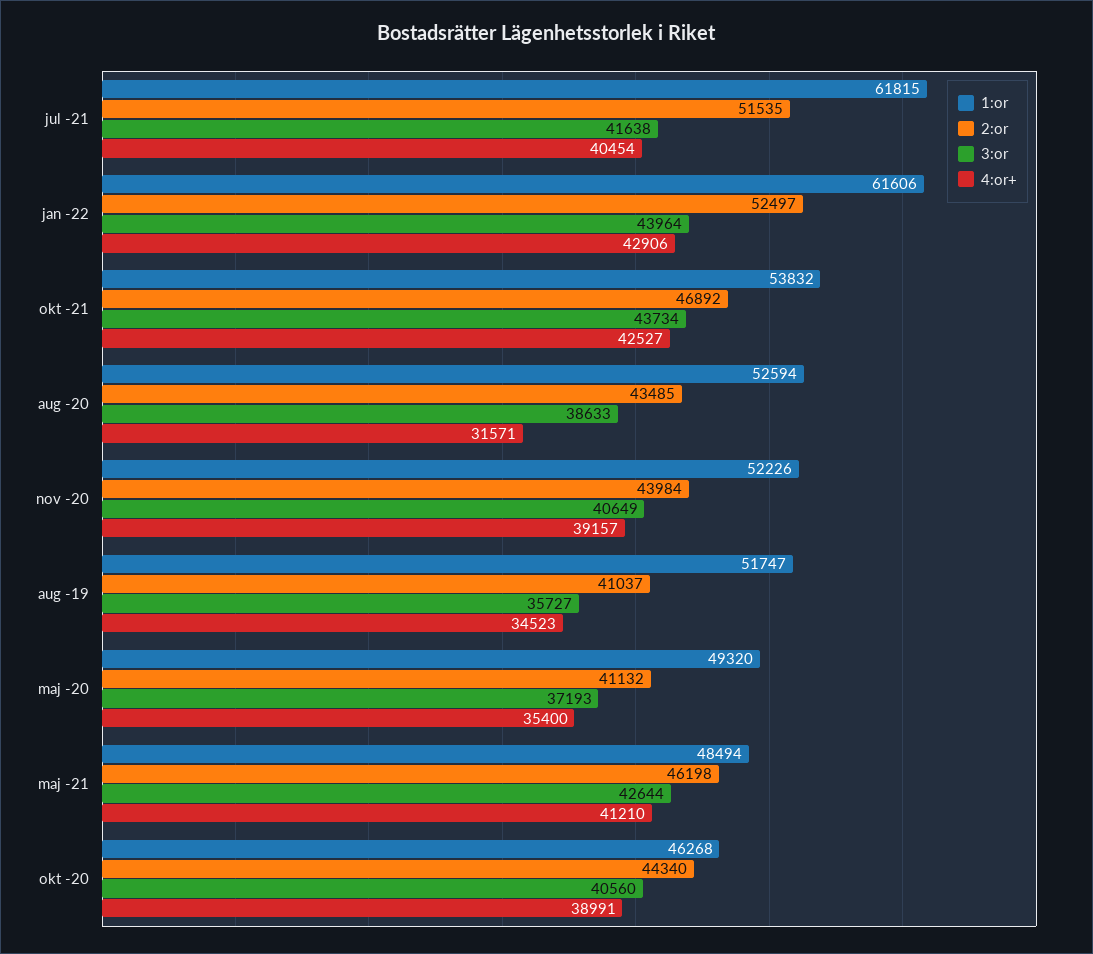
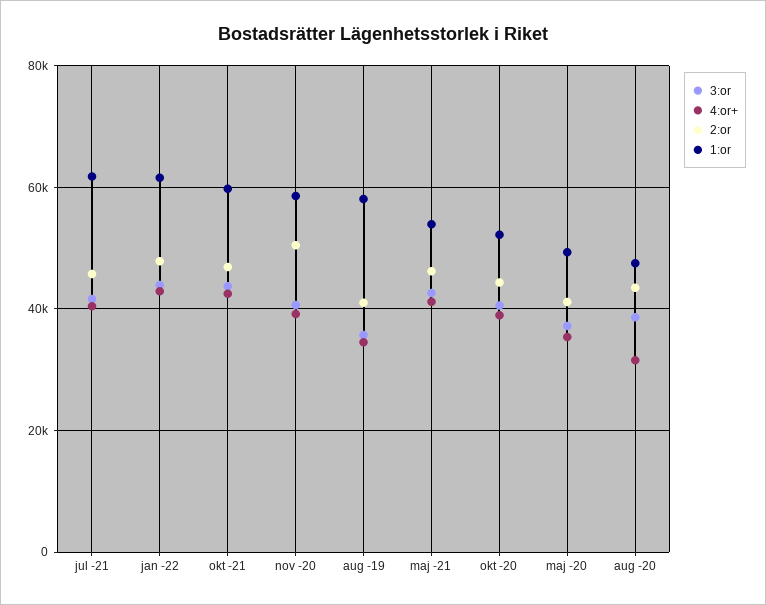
  {
    "1:or": {
      "jul -21": 61815,
      "jan -22": 61606,
-     "okt -21": 53832,
+     "okt -21": 60000,
-     "aug -20": 52594,
+     "aug -20": 48000,
-     "nov -20": 52226,
+     "nov -20": 58000,
-     "aug -19": 51747,
+     "aug -19": 58000,
      "maj -20": 49320,
-     "maj -21": 48494,
+     "maj -21": 54000,
-     "okt -20": 46268
+     "okt -20": 52000
    },
    "2:or": {
-     "jul -21": 51535,
+     "jul -21": 46000,
-     "jan -22": 52497,
+     "jan -22": 48000,
      "okt -21": 46892,
      "aug -20": 43485,
-     "nov -20": 43984,
+     "nov -20": 50000,
      "aug -19": 41037,
      "maj -20": 41132,
      "maj -21": 46198,
      "okt -20": 44340
    },
    "3:or": {
      "jul -21": 41638,
      "jan -22": 43964,
      "okt -21": 43734,
      "aug -20": 38633,
      "nov -20": 40649,
      "aug -19": 35727,
      "maj -20": 37193,
      "maj -21": 42644,
      "okt -20": 40560
    },
    "4:or+": {
      "jul -21": 40454,
      "jan -22": 42906,
      "okt -21": 42527,
      "aug -20": 31571,
      "nov -20": 39157,
      "aug -19": 34523,
      "maj -20": 35400,
      "maj -21": 41210,
      "okt -20": 38991
    }
  }

